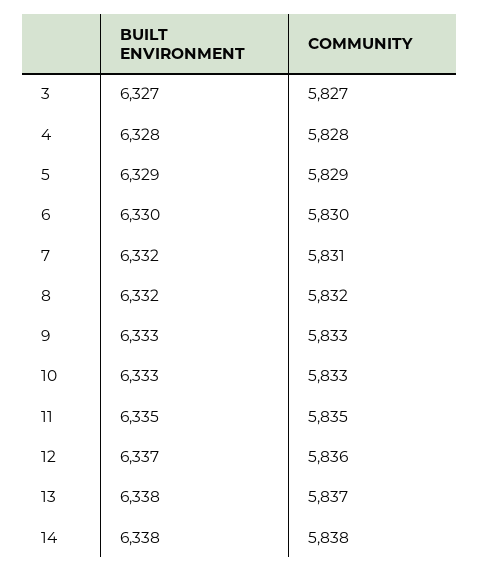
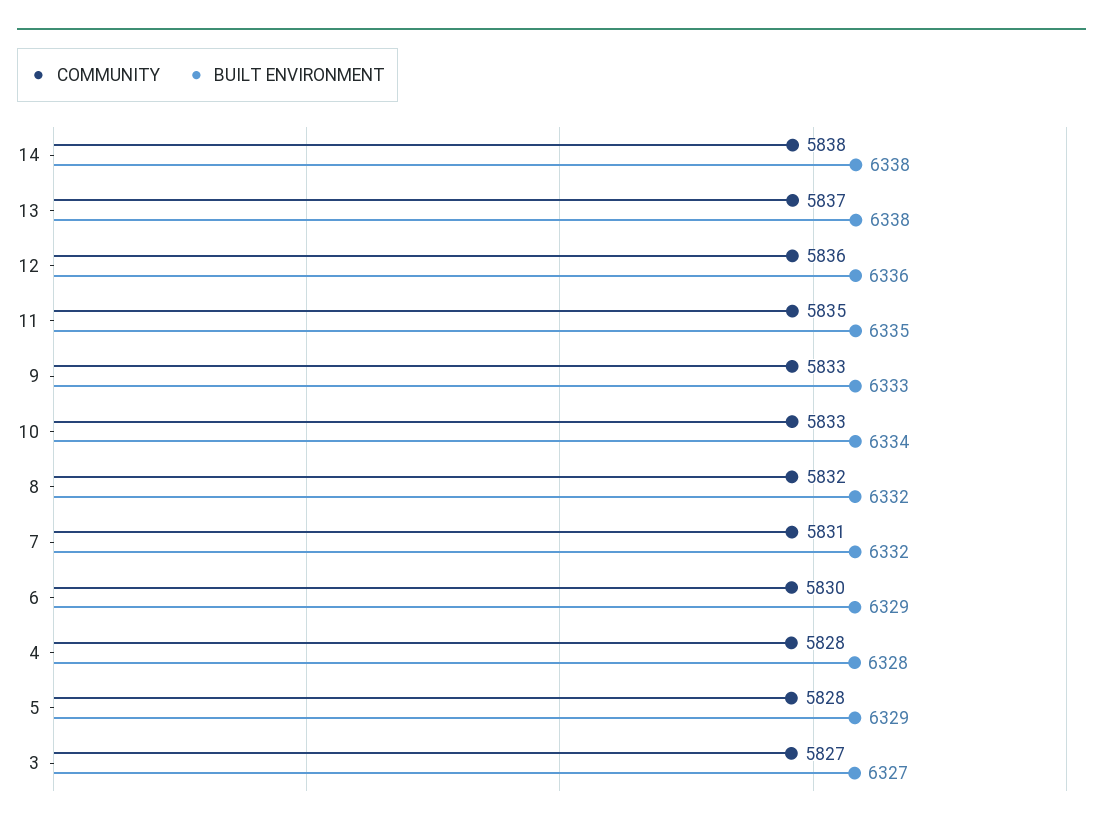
  {
    "BUILT ENVIRONMENT": {
      "3": 6327,
      "4": 6328,
      "5": 6329,
-     "6": 6330,
+     "6": 6329,
      "7": 6332,
      "8": 6332,
      "9": 6333,
-     "10": 6333,
+     "10": 6334,
      "11": 6335,
-     "12": 6337,
+     "12": 6336,
      "13": 6338,
      "14": 6338
    },
    "COMMUNITY": {
      "3": 5827,
      "4": 5828,
-     "5": 5829,
+     "5": 5828,
      "6": 5830,
      "7": 5831,
      "8": 5832,
      "9": 5833,
      "10": 5833,
      "11": 5835,
      "12": 5836,
      "13": 5837,
      "14": 5838
    }
  }

